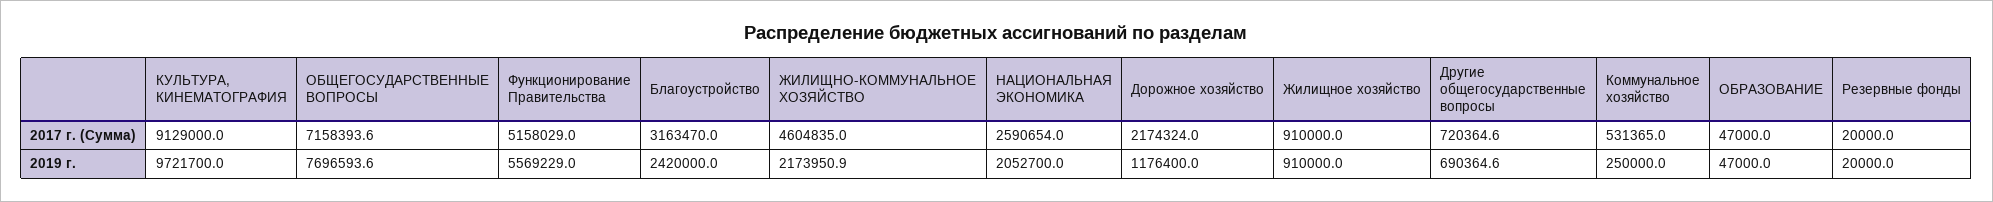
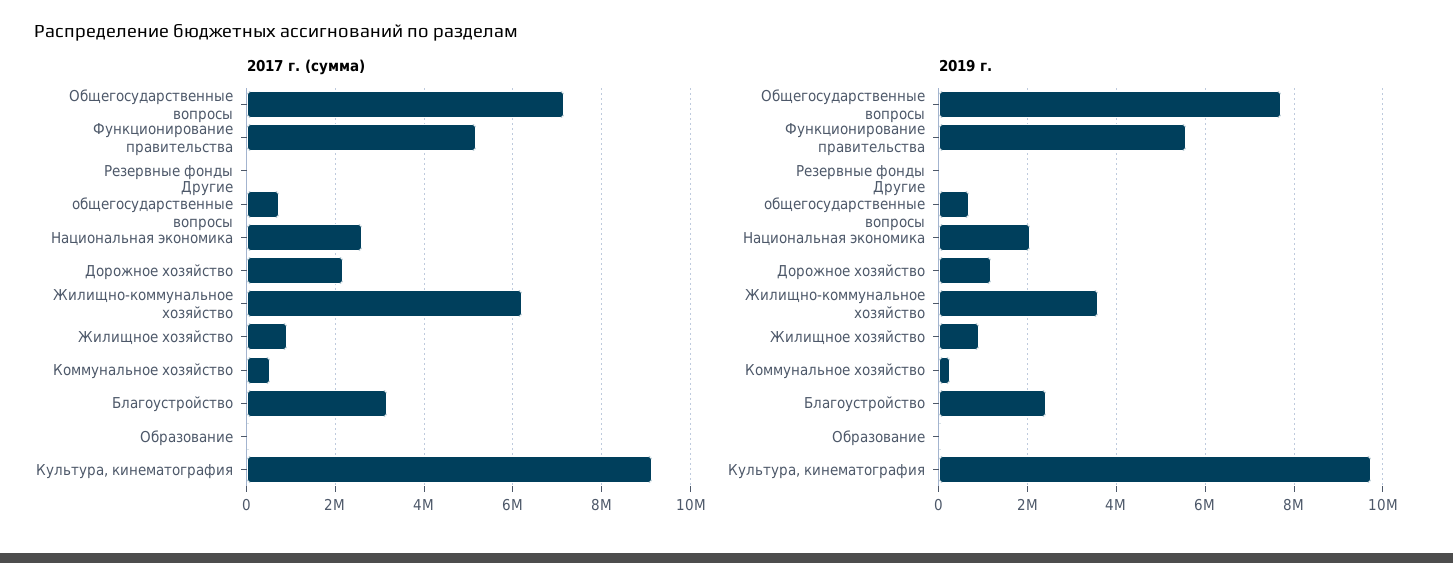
  {
    "2017 г. (Сумма)": {
      "КУЛЬТУРА, КИНЕМАТОГРАФИЯ": 9129000,
      "ОБЩЕГОСУДАРСТВЕННЫЕ ВОПРОСЫ": 7158393.6,
      "Функционирование Правительства": 5158029,
      "Благоустройство": 3163470,
-     "ЖИЛИЩНО-КОММУНАЛЬНОЕ ХОЗЯЙСТВО": 4604835,
+     "ЖИЛИЩНО-КОММУНАЛЬНОЕ ХОЗЯЙСТВО": 6200000,
      "НАЦИОНАЛЬНАЯ ЭКОНОМИКА": 2590654,
      "Дорожное хозяйство": 2174324,
      "Жилищное хозяйство": 910000,
      "Другие общегосударственные вопросы": 720364.6,
      "Коммунальное хозяйство": 531365,
      "ОБРАЗОВАНИЕ": 47000,
      "Резервные фонды": 20000
    },
    "2019 г.": {
      "КУЛЬТУРА, КИНЕМАТОГРАФИЯ": 9721700,
      "ОБЩЕГОСУДАРСТВЕННЫЕ ВОПРОСЫ": 7696593.6,
      "Функционирование Правительства": 5569229,
      "Благоустройство": 2420000,
-     "ЖИЛИЩНО-КОММУНАЛЬНОЕ ХОЗЯЙСТВО": 2173950.9,
+     "ЖИЛИЩНО-КОММУНАЛЬНОЕ ХОЗЯЙСТВО": 3600000,
      "НАЦИОНАЛЬНАЯ ЭКОНОМИКА": 2052700,
      "Дорожное хозяйство": 1176400,
      "Жилищное хозяйство": 910000,
      "Другие общегосударственные вопросы": 690364.6,
      "Коммунальное хозяйство": 250000,
      "ОБРАЗОВАНИЕ": 47000,
      "Резервные фонды": 20000
    }
  }

